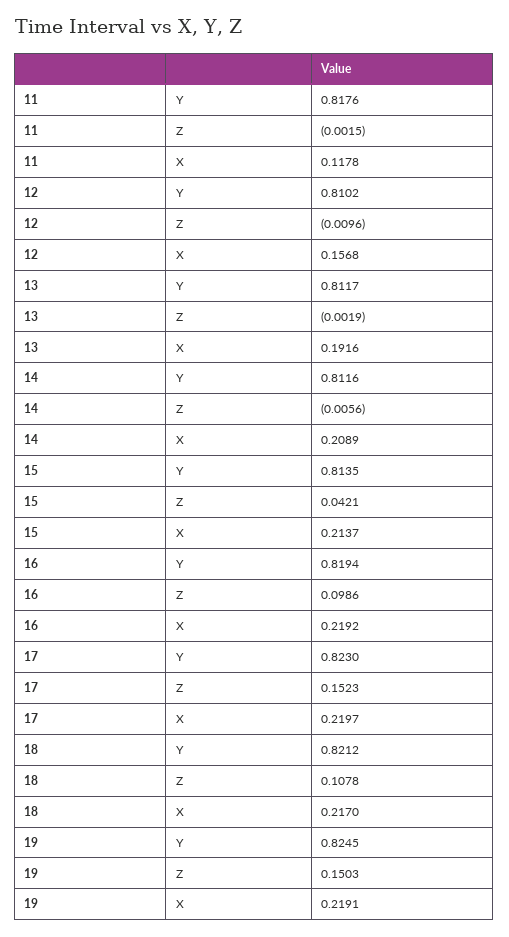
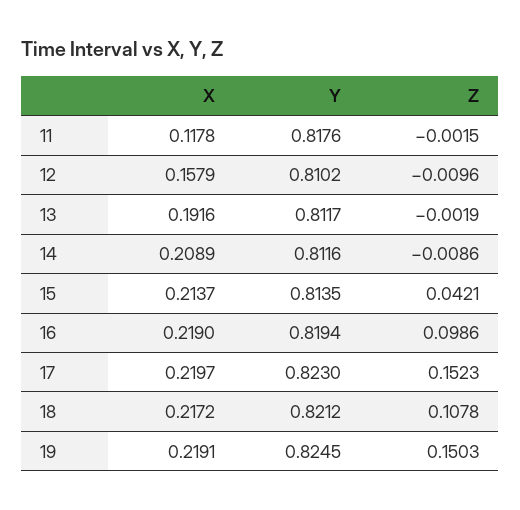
  {
    "11": {
      "Y": 0.8176,
      "Z": -0.0015,
      "X": 0.1178
    },
    "12": {
      "Y": 0.8102,
      "Z": -0.0096,
-     "X": 0.1568
+     "X": 0.1579
    },
    "13": {
      "Y": 0.8117,
      "Z": -0.0019,
      "X": 0.1916
    },
    "14": {
      "Y": 0.8116,
-     "Z": -0.0056,
+     "Z": -0.0086,
      "X": 0.2089
    },
    "15": {
      "Y": 0.8135,
      "Z": 0.0421,
      "X": 0.2137
    },
    "16": {
      "Y": 0.8194,
      "Z": 0.0986,
-     "X": 0.2192
+     "X": 0.219
    },
    "17": {
      "Y": 0.823,
      "Z": 0.1523,
      "X": 0.2197
    },
    "18": {
      "Y": 0.8212,
      "Z": 0.1078,
-     "X": 0.217
+     "X": 0.2172
    },
    "19": {
      "Y": 0.8245,
      "Z": 0.1503,
      "X": 0.2191
    }
  }

